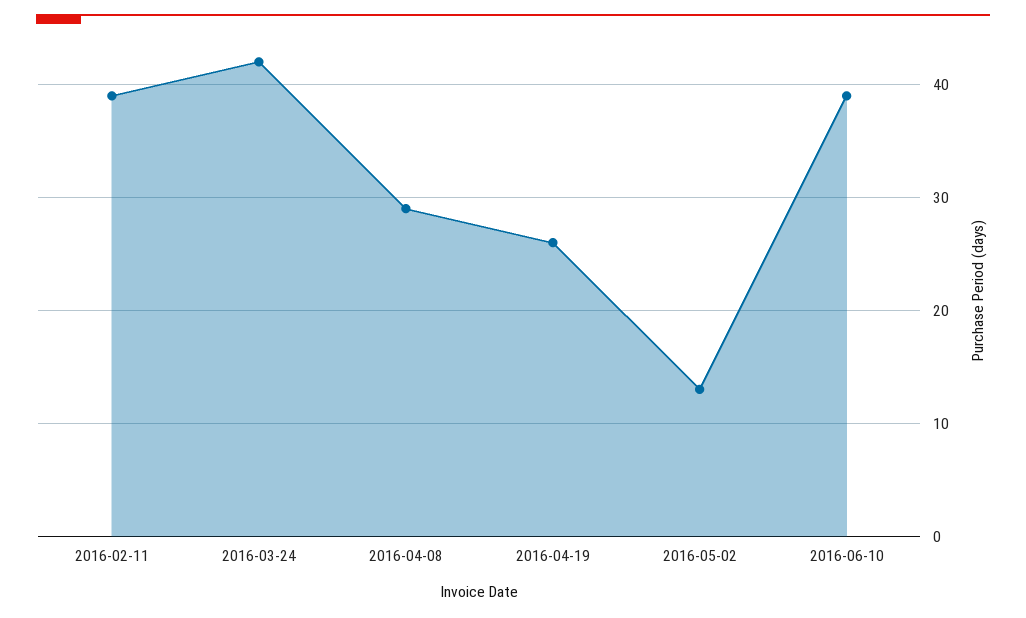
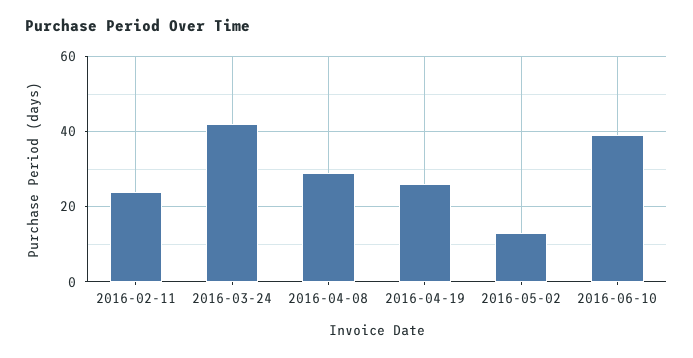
  {
-   "2016-02-11": 39,
+   "2016-02-11": 25,
    "2016-03-24": 42,
    "2016-04-08": 29,
    "2016-04-19": 26,
    "2016-05-02": 13,
    "2016-06-10": 39
  }

